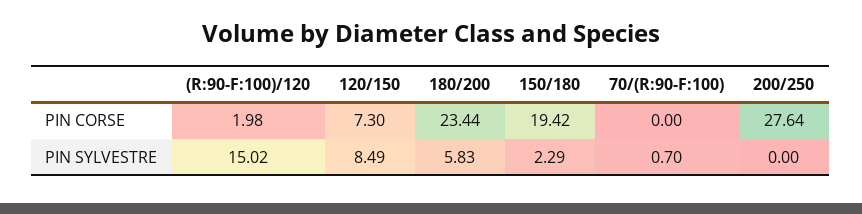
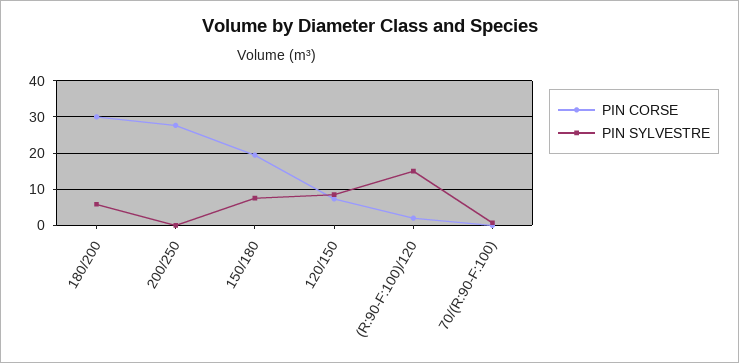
  {
    "PIN CORSE": {
      "(R:90-F:100)/120": 1.98,
      "120/150": 7.3,
-     "180/200": 23.44,
+     "180/200": 30,
      "150/180": 19.42,
      "70/(R:90-F:100)": 0,
      "200/250": 27.64
    },
    "PIN SYLVESTRE": {
      "(R:90-F:100)/120": 15.02,
      "120/150": 8.49,
      "180/200": 5.83,
-     "150/180": 2.29,
+     "150/180": 8,
      "70/(R:90-F:100)": 0.7,
      "200/250": 0
    }
  }

